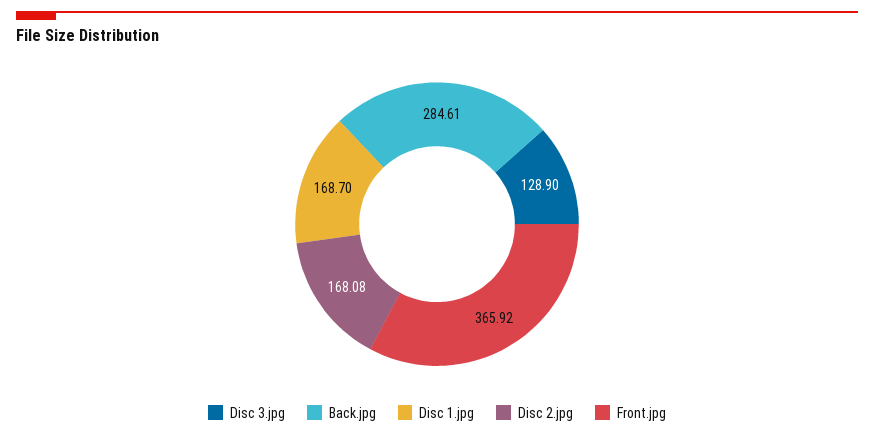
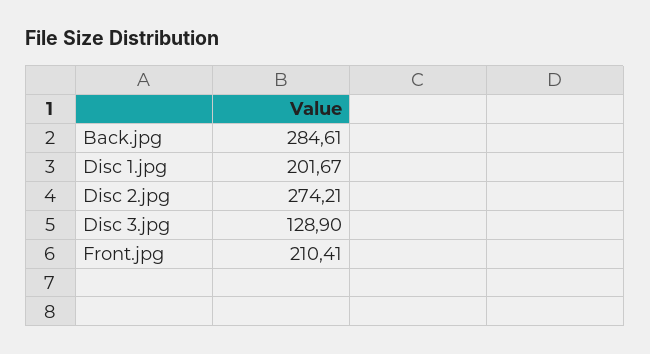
  {
    "Disc 3.jpg": 128.9,
    "Back.jpg": 284.61,
-   "Disc 1.jpg": 168.7,
+   "Disc 1.jpg": 201.67,
-   "Disc 2.jpg": 168.08,
+   "Disc 2.jpg": 274.21,
-   "Front.jpg": 365.92
+   "Front.jpg": 210.41
  }

